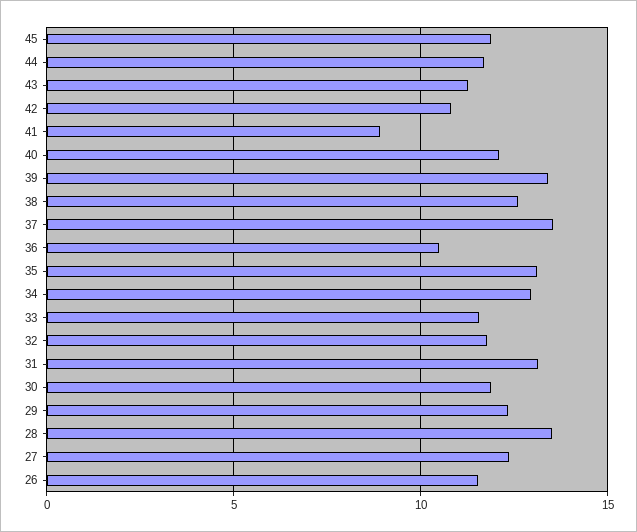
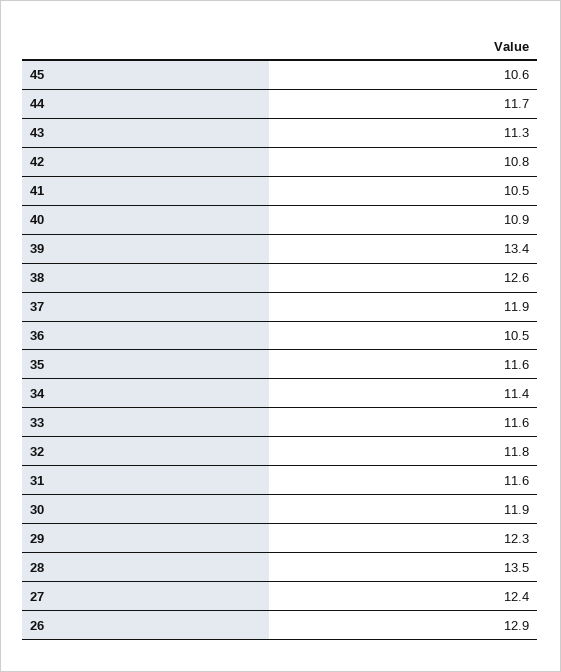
  {
-   "45": 12,
+   "45": 10.6,
    "44": 11.7,
    "43": 11.3,
    "42": 10.8,
-   "41": 9,
+   "41": 10.5,
-   "40": 12,
+   "40": 10.9,
    "39": 13.4,
    "38": 12.6,
-   "37": 13.5,
+   "37": 11.9,
    "36": 10.5,
-   "35": 13,
+   "35": 11.6,
-   "34": 13,
+   "34": 11.4,
    "33": 11.6,
    "32": 11.8,
-   "31": 13,
+   "31": 11.6,
    "30": 11.9,
    "29": 12.3,
    "28": 13.5,
    "27": 12.4,
-   "26": 11.5
+   "26": 12.9
  }

